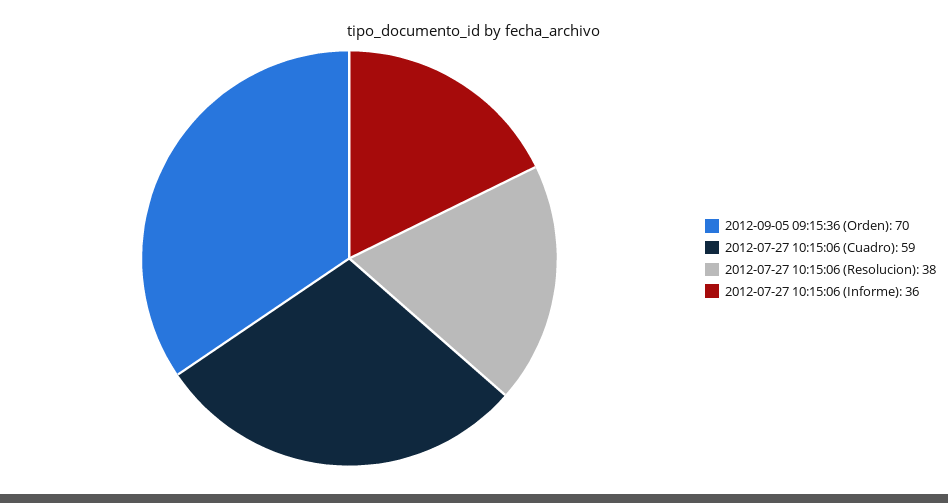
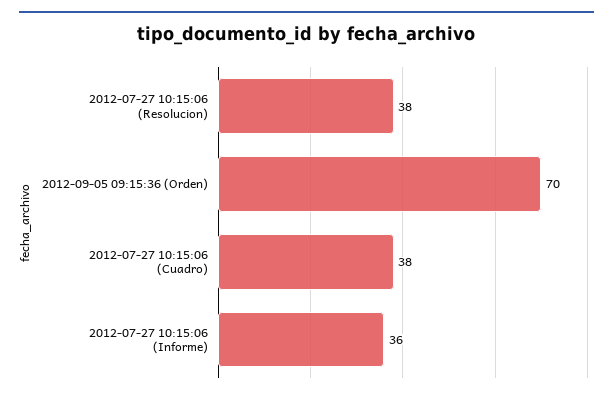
  {
    "2012-09-05 09:15:36 (Orden)": 70,
-   "2012-07-27 10:15:06 (Cuadro)": 59,
+   "2012-07-27 10:15:06 (Cuadro)": 38,
    "2012-07-27 10:15:06 (Resolucion)": 38,
    "2012-07-27 10:15:06 (Informe)": 36
  }

